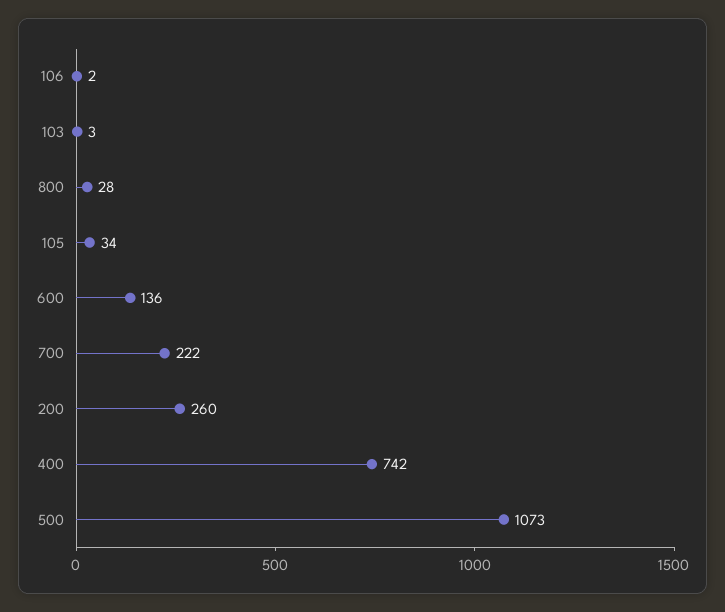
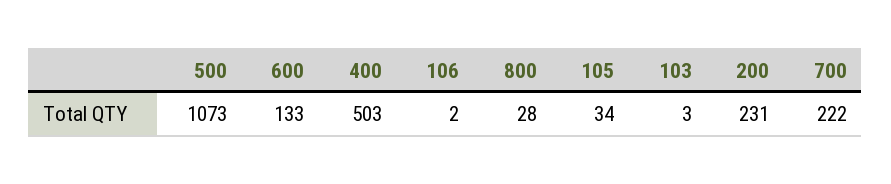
  {
    "106": 2,
    "103": 3,
    "800": 28,
    "105": 34,
-   "600": 136,
+   "600": 133,
    "700": 222,
-   "200": 260,
+   "200": 231,
-   "400": 742,
+   "400": 503,
    "500": 1073
  }

